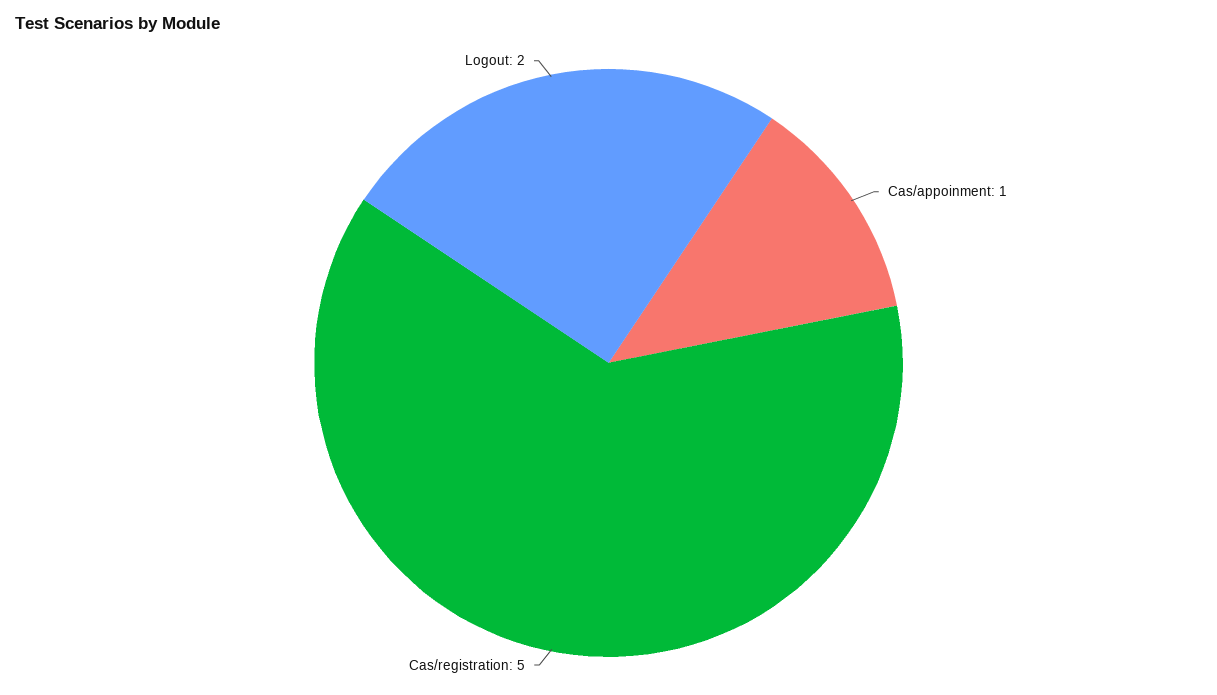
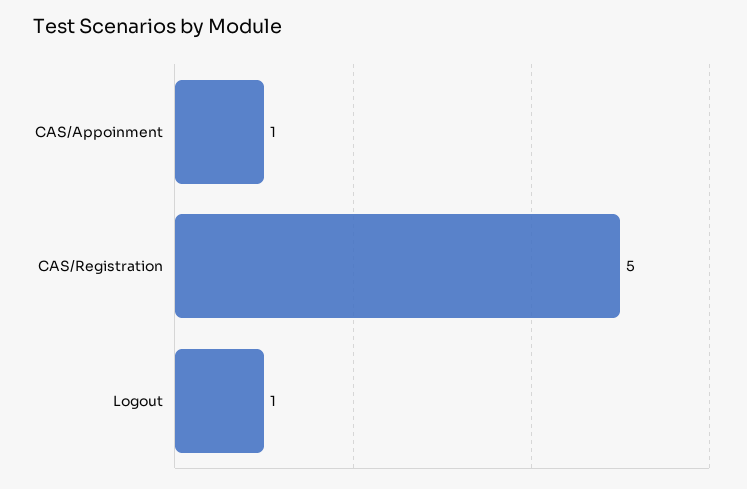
  {
    "Cas/appoinment": 1,
    "Cas/registration": 5,
-   "Logout": 2
+   "Logout": 1
  }

